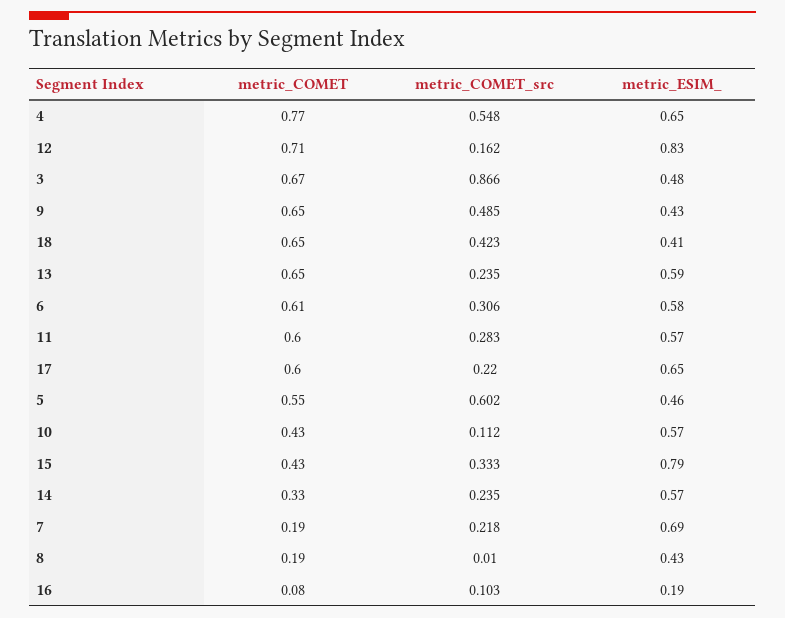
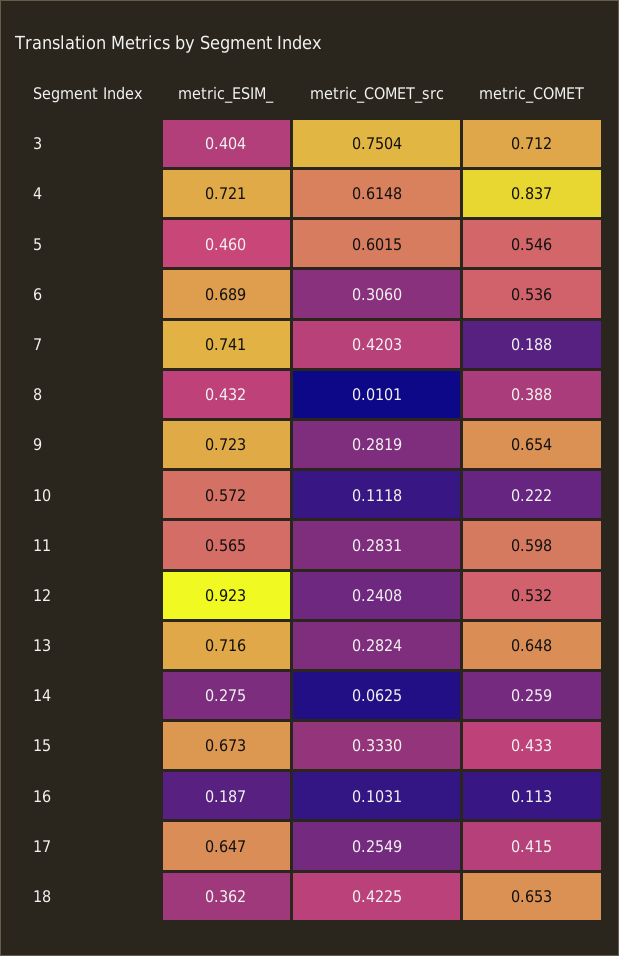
  {
    "metric_COMET": {
-     "4": 0.77,
+     "4": 0.837,
-     "12": 0.71,
+     "12": 0.532,
-     "3": 0.67,
+     "3": 0.712,
      "9": 0.654,
      "18": 0.653,
      "13": 0.648,
-     "6": 0.61,
+     "6": 0.536,
      "11": 0.598,
-     "17": 0.6,
+     "17": 0.415,
      "5": 0.546,
-     "10": 0.43,
+     "10": 0.222,
      "15": 0.433,
-     "14": 0.33,
+     "14": 0.259,
      "7": 0.188,
-     "8": 0.19,
+     "8": 0.388,
-     "16": 0.08
+     "16": 0.113
    },
    "metric_COMET_src": {
-     "4": 0.548,
+     "4": 0.6148,
-     "12": 0.162,
+     "12": 0.2408,
-     "3": 0.866,
+     "3": 0.7504,
-     "9": 0.485,
+     "9": 0.2819,
      "18": 0.4225,
-     "13": 0.235,
+     "13": 0.2824,
      "6": 0.306,
      "11": 0.2831,
-     "17": 0.22,
+     "17": 0.2549,
      "5": 0.6015,
      "10": 0.1118,
      "15": 0.333,
-     "14": 0.235,
+     "14": 0.0625,
-     "7": 0.218,
+     "7": 0.4203,
      "8": 0.0101,
      "16": 0.1031
    },
    "metric_ESIM_": {
-     "4": 0.65,
+     "4": 0.721,
-     "12": 0.83,
+     "12": 0.923,
-     "3": 0.48,
+     "3": 0.404,
-     "9": 0.43,
+     "9": 0.723,
-     "18": 0.41,
+     "18": 0.362,
-     "13": 0.59,
+     "13": 0.716,
-     "6": 0.58,
+     "6": 0.689,
      "11": 0.565,
      "17": 0.647,
      "5": 0.46,
      "10": 0.572,
-     "15": 0.79,
+     "15": 0.673,
-     "14": 0.57,
+     "14": 0.275,
-     "7": 0.69,
+     "7": 0.741,
      "8": 0.432,
      "16": 0.187
    }
  }

